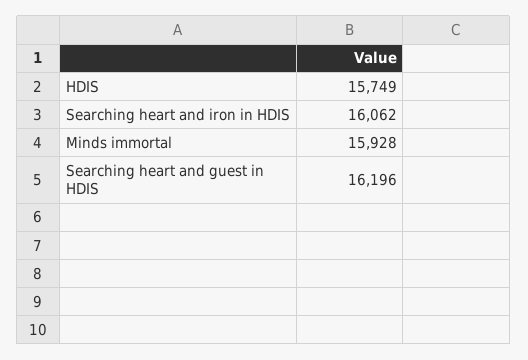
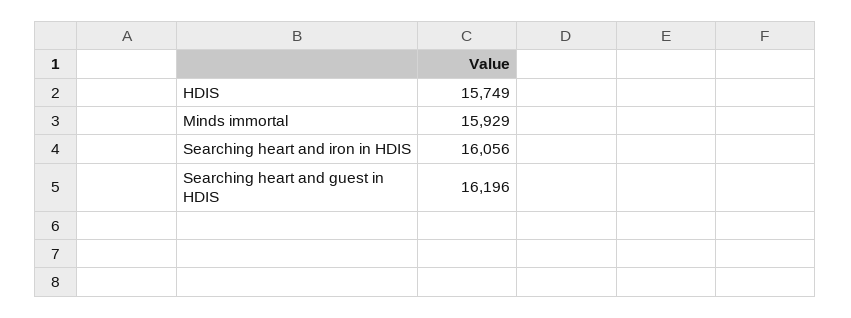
  {
    "HDIS": 15749,
-   "Searching heart and iron in HDIS": 16062,
+   "Searching heart and iron in HDIS": 16056,
-   "Minds immortal": 15928,
+   "Minds immortal": 15929,
    "Searching heart and guest in HDIS": 16196
  }

